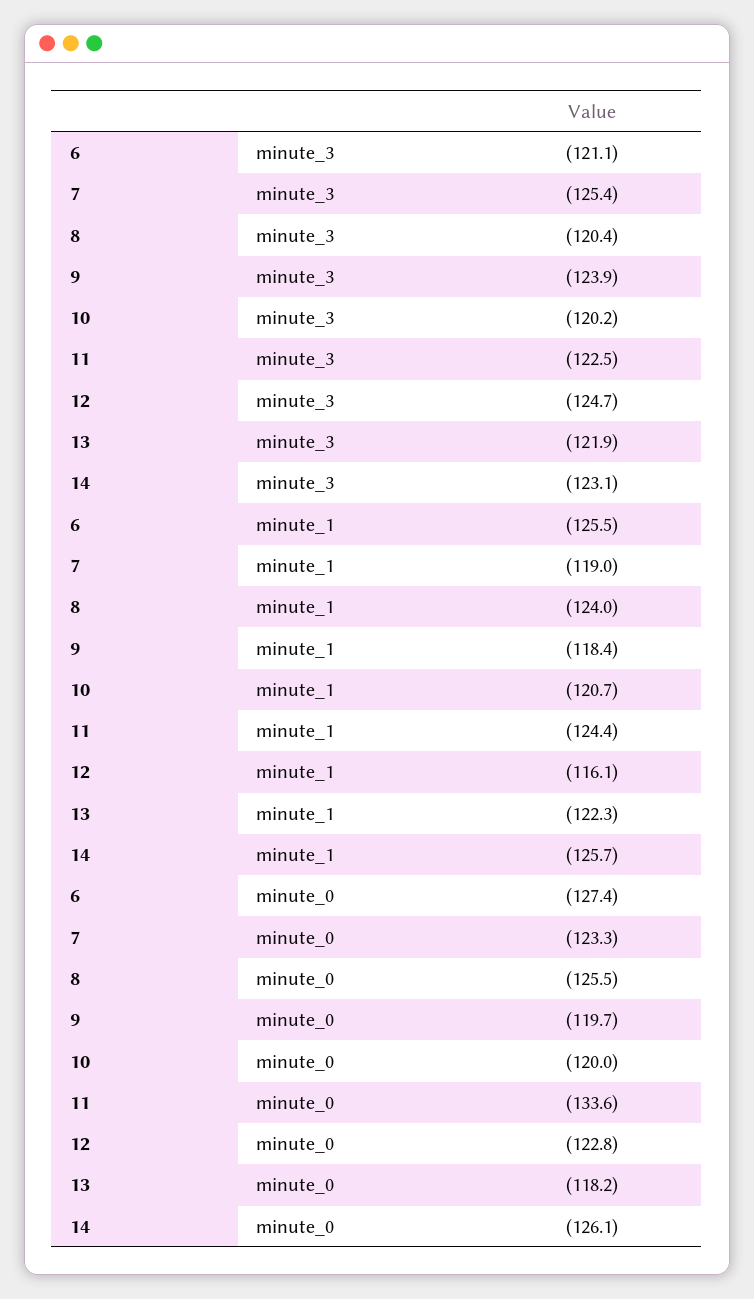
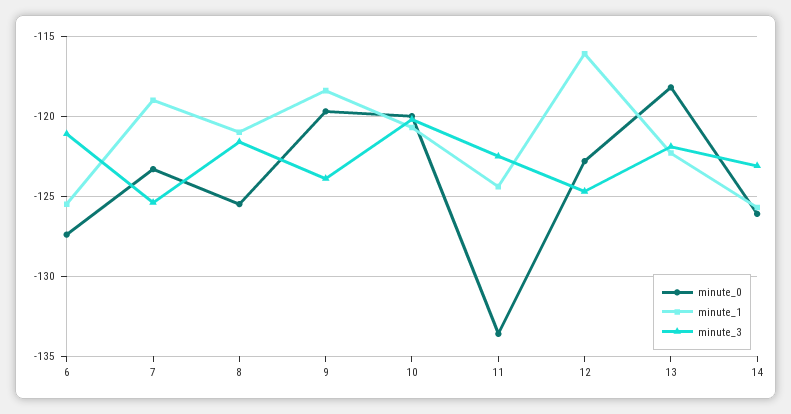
  {
    "minute_3": {
      "6": -121.1,
      "7": -125.4,
-     "8": -120.4,
+     "8": -121.5,
      "9": -123.9,
      "10": -120.2,
      "11": -122.5,
      "12": -124.7,
      "13": -121.9,
      "14": -123.1
    },
    "minute_1": {
      "6": -125.5,
      "7": -119,
-     "8": -124,
+     "8": -121,
      "9": -118.4,
      "10": -120.7,
      "11": -124.4,
      "12": -116.1,
      "13": -122.3,
      "14": -125.7
    },
    "minute_0": {
      "6": -127.4,
      "7": -123.3,
      "8": -125.5,
      "9": -119.7,
      "10": -120,
      "11": -133.6,
      "12": -122.8,
      "13": -118.2,
      "14": -126.1
    }
  }

